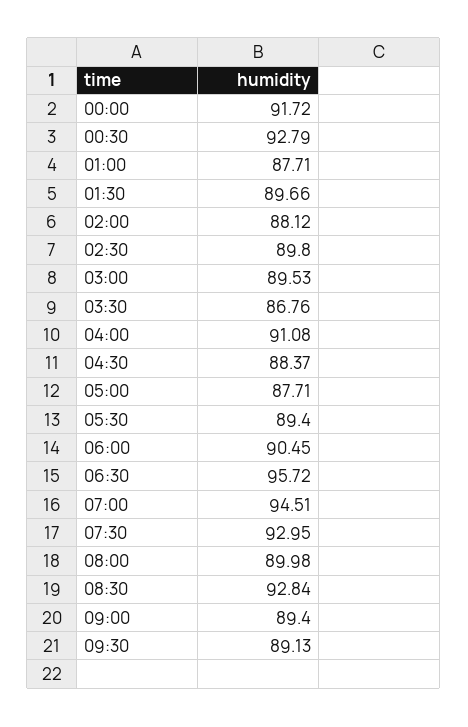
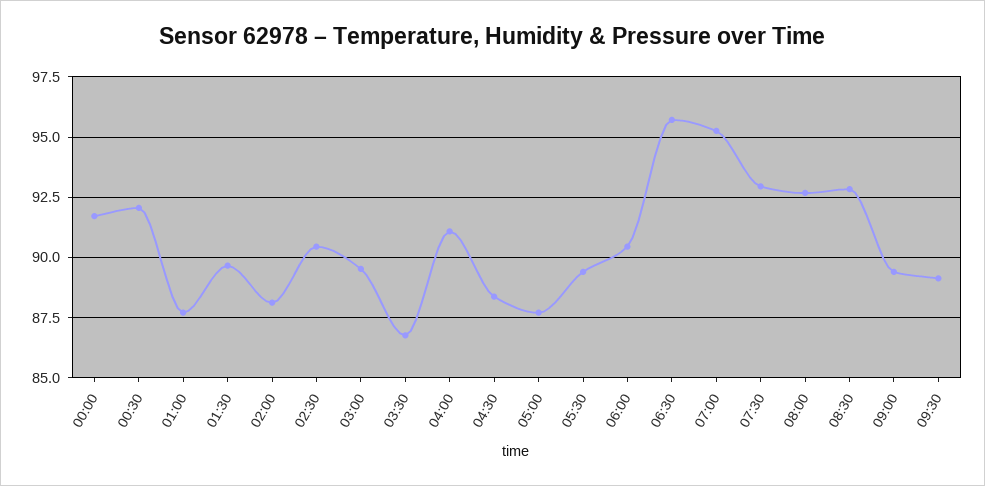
  {
    "00:00": 91.72,
-   "00:30": 92.79,
+   "00:30": 92,
    "01:00": 87.71,
    "01:30": 89.66,
    "02:00": 88.12,
-   "02:30": 89.8,
+   "02:30": 90.5,
    "03:00": 89.53,
    "03:30": 86.76,
    "04:00": 91.08,
    "04:30": 88.37,
    "05:00": 87.71,
    "05:30": 89.4,
    "06:00": 90.45,
    "06:30": 95.72,
-   "07:00": 94.51,
+   "07:00": 95.25,
    "07:30": 92.95,
-   "08:00": 89.98,
+   "08:00": 92.75,
    "08:30": 92.84,
    "09:00": 89.4,
    "09:30": 89.13
  }

